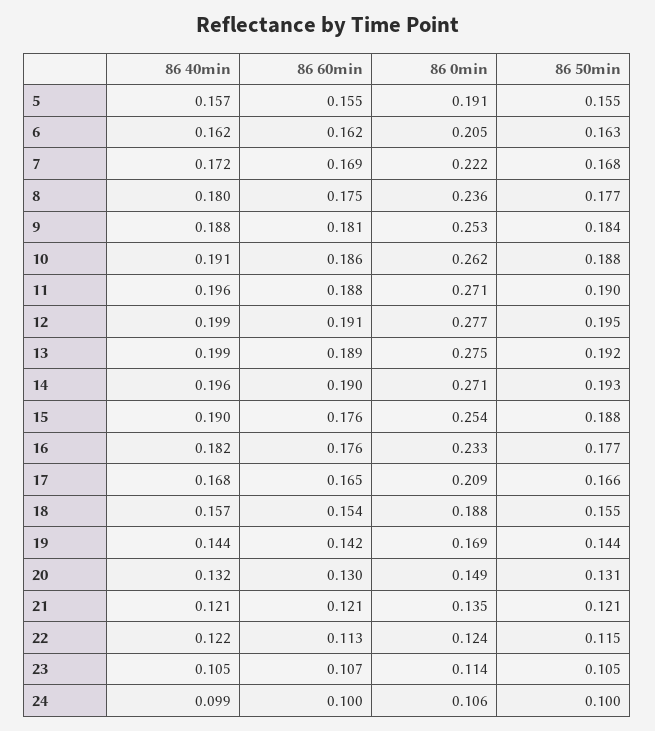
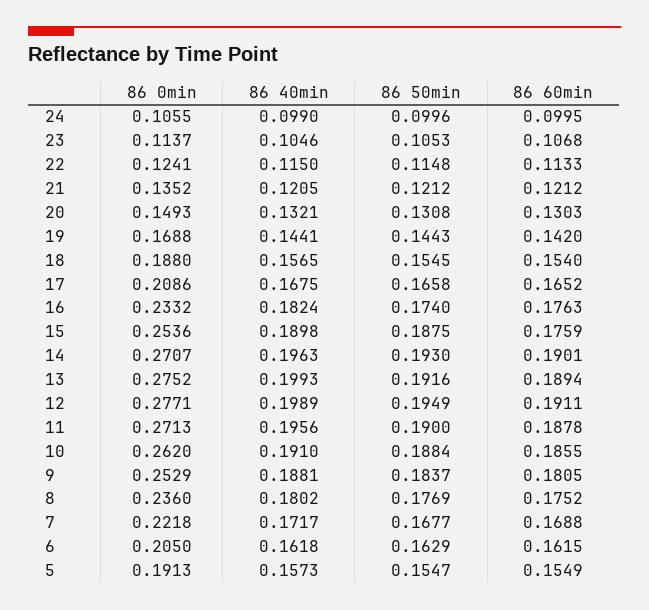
  {
    "86 40min": {
      "5": 0.1573,
      "6": 0.1618,
      "7": 0.1717,
      "8": 0.1802,
      "9": 0.1881,
      "10": 0.191,
      "11": 0.1956,
      "12": 0.1989,
      "13": 0.1993,
      "14": 0.1963,
      "15": 0.1898,
      "16": 0.1824,
      "17": 0.1675,
      "18": 0.1565,
      "19": 0.1441,
      "20": 0.1321,
      "21": 0.1205,
-     "22": 0.122,
+     "22": 0.115,
      "23": 0.1046,
      "24": 0.099
    },
    "86 60min": {
      "5": 0.1549,
      "6": 0.1615,
      "7": 0.1688,
      "8": 0.1752,
      "9": 0.1805,
      "10": 0.1855,
      "11": 0.1878,
      "12": 0.1911,
      "13": 0.1894,
      "14": 0.1901,
      "15": 0.1759,
      "16": 0.1763,
      "17": 0.1652,
      "18": 0.154,
      "19": 0.142,
      "20": 0.1303,
      "21": 0.1212,
      "22": 0.1133,
      "23": 0.1068,
      "24": 0.0995
    },
    "86 0min": {
      "5": 0.1913,
      "6": 0.205,
      "7": 0.2218,
      "8": 0.236,
      "9": 0.2529,
      "10": 0.262,
      "11": 0.2713,
      "12": 0.2771,
      "13": 0.2752,
      "14": 0.2707,
      "15": 0.2536,
      "16": 0.2332,
      "17": 0.2086,
      "18": 0.188,
      "19": 0.1688,
      "20": 0.1493,
      "21": 0.1352,
      "22": 0.1241,
      "23": 0.1137,
      "24": 0.1055
    },
    "86 50min": {
      "5": 0.1547,
      "6": 0.1629,
      "7": 0.1677,
      "8": 0.1769,
      "9": 0.1837,
      "10": 0.1884,
      "11": 0.19,
      "12": 0.1949,
      "13": 0.1916,
      "14": 0.193,
      "15": 0.1875,
-     "16": 0.177,
+     "16": 0.174,
      "17": 0.1658,
      "18": 0.1545,
      "19": 0.1443,
      "20": 0.1308,
      "21": 0.1212,
      "22": 0.1148,
      "23": 0.1053,
      "24": 0.0996
    }
  }

